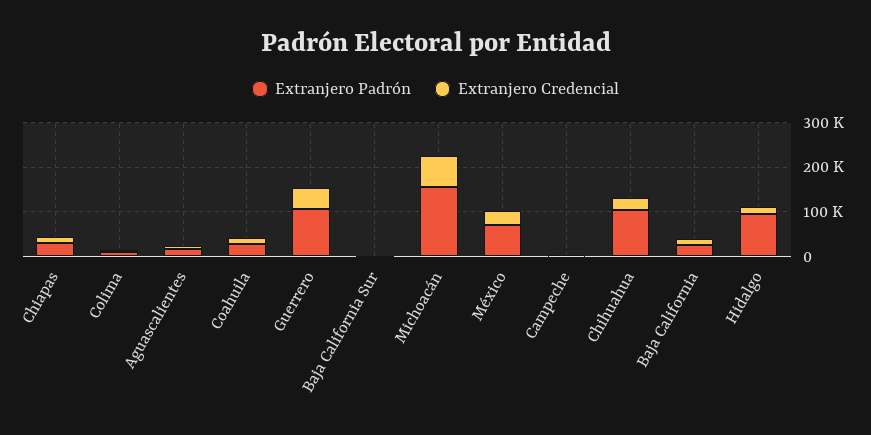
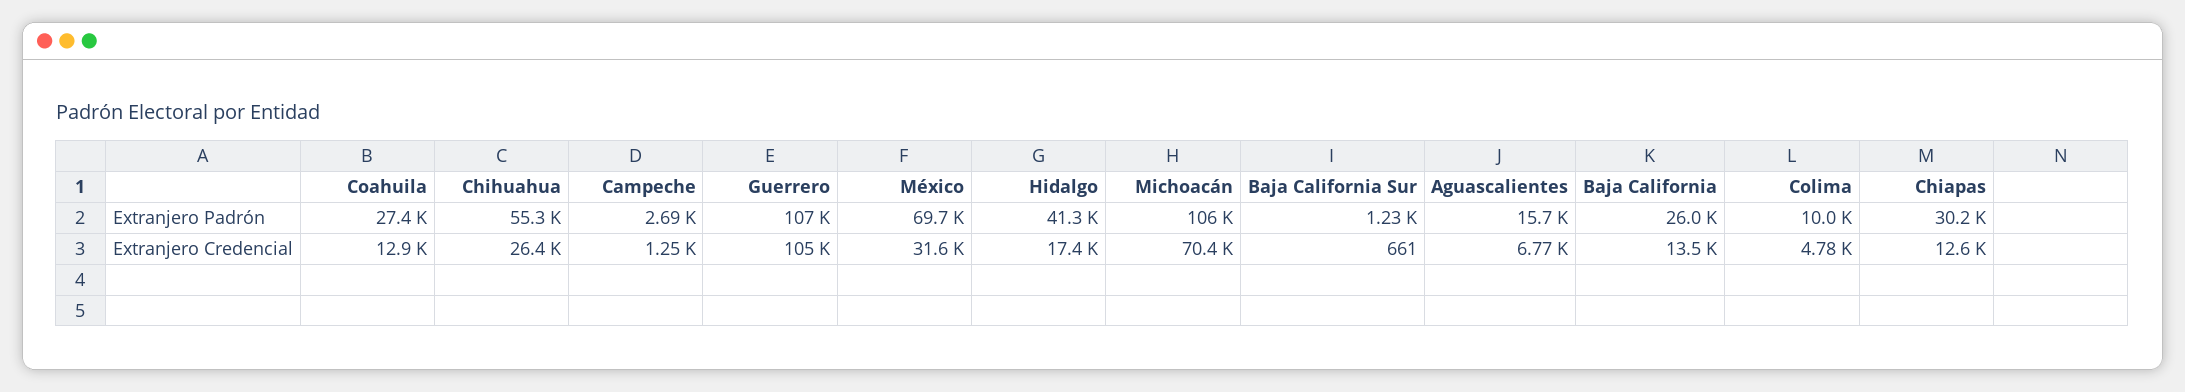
  {
    "Extranjero Padrón": {
      "Chiapas": 30200,
      "Colima": 10000,
      "Aguascalientes": 15700,
      "Coahuila": 27400,
      "Guerrero": 107000,
      "Baja California Sur": 1230,
-     "Michoacán": 160000,
+     "Michoacán": 106000,
      "México": 69700,
      "Campeche": 2690,
-     "Chihuahua": 100000,
+     "Chihuahua": 55300,
      "Baja California": 26000,
-     "Hidalgo": 100000
+     "Hidalgo": 41300
    },
    "Extranjero Credencial": {
      "Chiapas": 12600,
      "Colima": 4780,
      "Aguascalientes": 6770,
      "Coahuila": 12900,
-     "Guerrero": 40000,
+     "Guerrero": 105000,
      "Baja California Sur": 661,
      "Michoacán": 70400,
      "México": 31600,
      "Campeche": 1250,
      "Chihuahua": 26400,
      "Baja California": 13500,
      "Hidalgo": 17400
    }
  }

